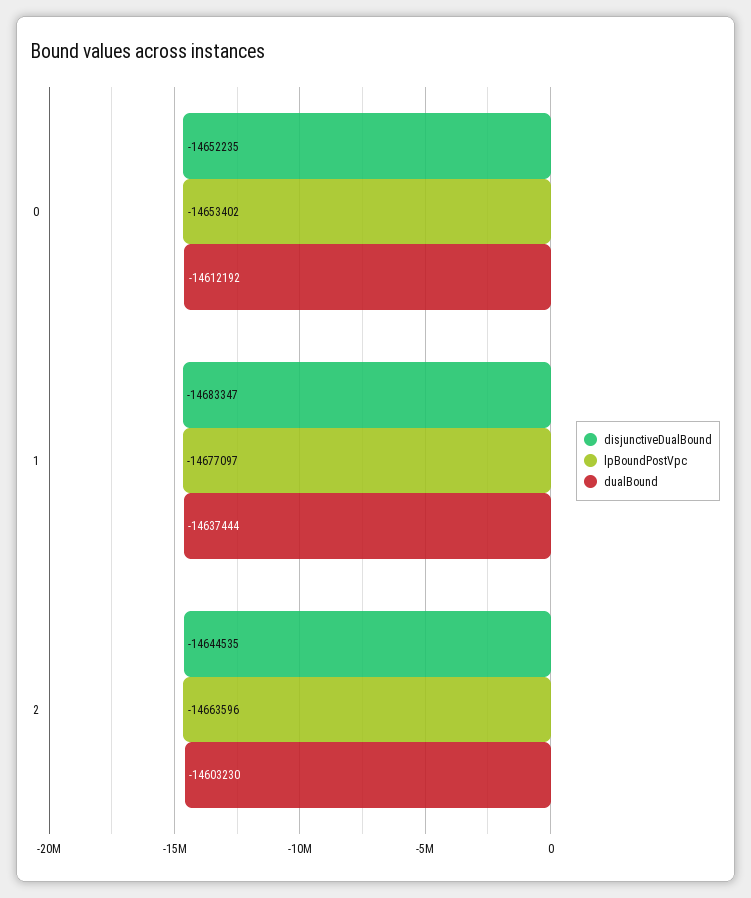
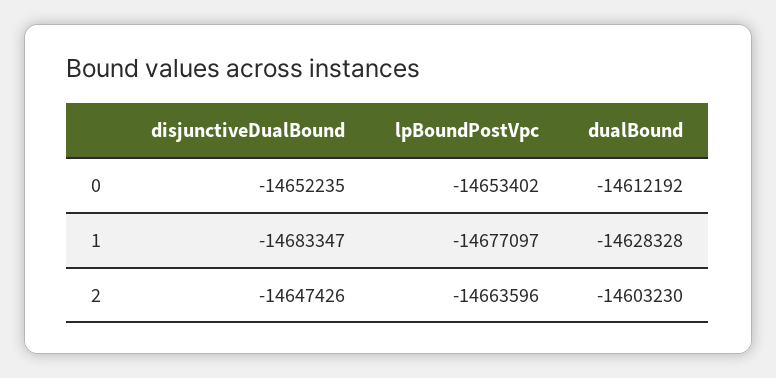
  {
    "disjunctiveDualBound": {
      "0": -14652235,
      "1": -14683347,
-     "2": -14644535
+     "2": -14647426
    },
    "lpBoundPostVpc": {
      "0": -14653402,
      "1": -14677097,
      "2": -14663596
    },
    "dualBound": {
      "0": -14612192,
-     "1": -14637444,
+     "1": -14628328,
      "2": -14603230
    }
  }

